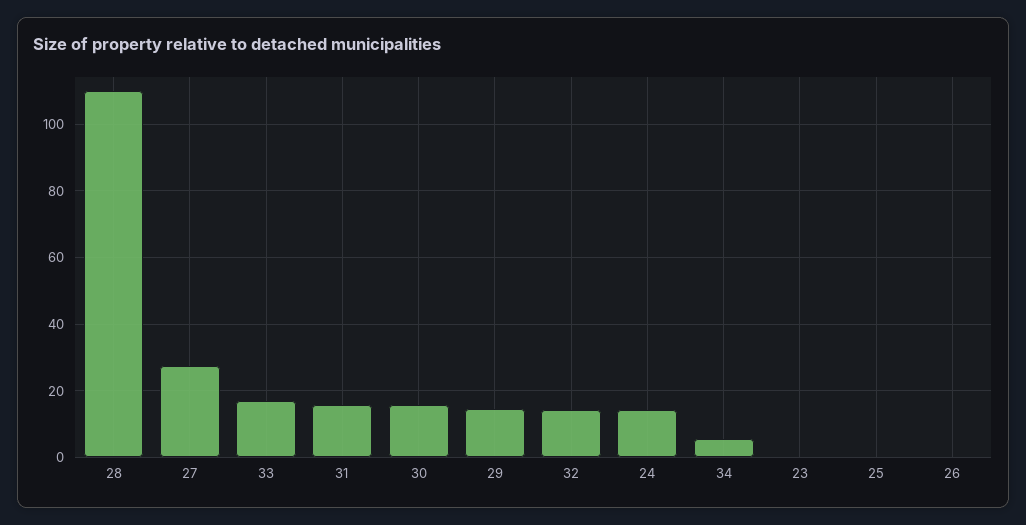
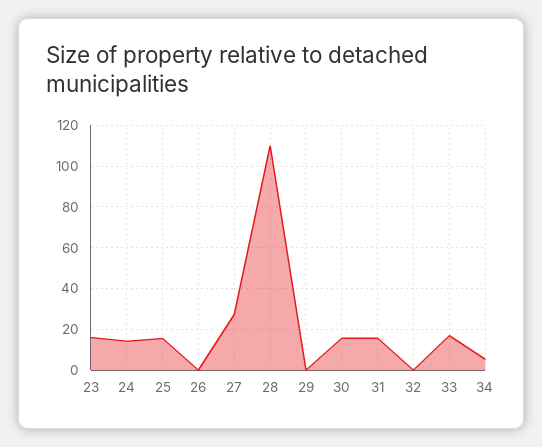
  {
    "28": 110,
    "27": 28,
    "33": 16,
    "31": 16,
    "30": 16,
-   "29": 14,
+   "29": 0,
-   "32": 14,
+   "32": 0,
    "24": 14,
    "34": 6,
-   "23": 0,
+   "23": 15,
-   "25": 0,
+   "25": 15,
    "26": 0
  }

